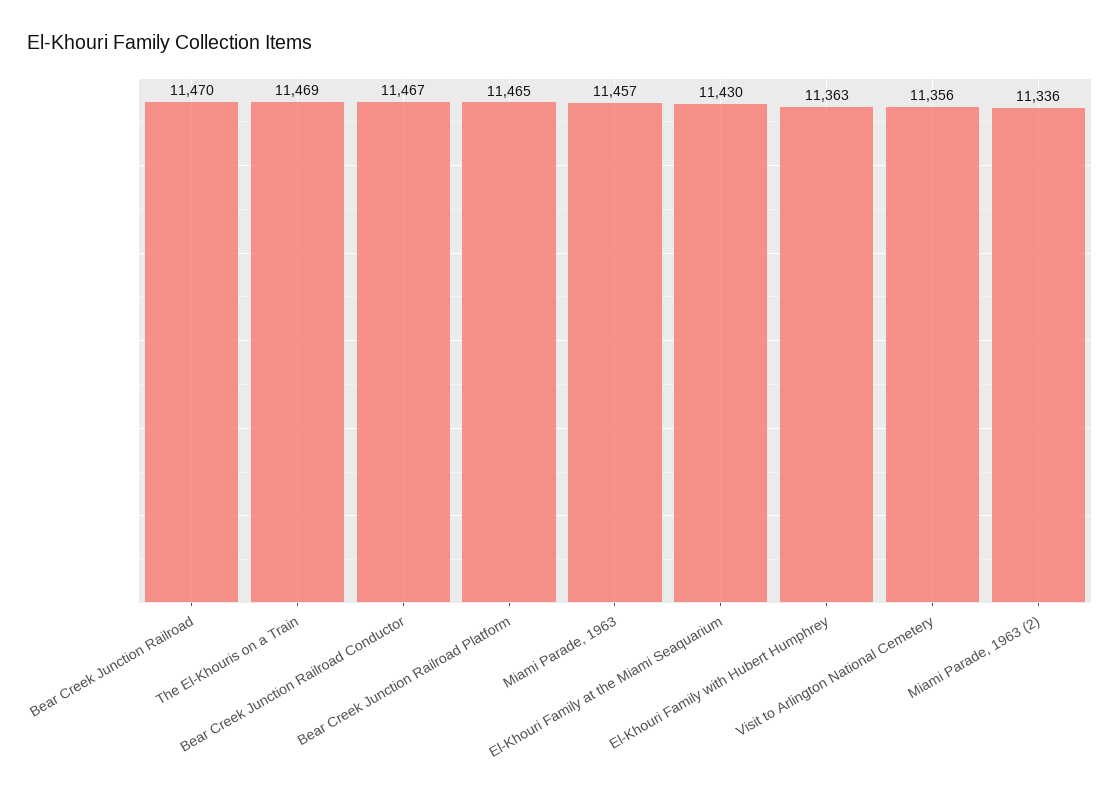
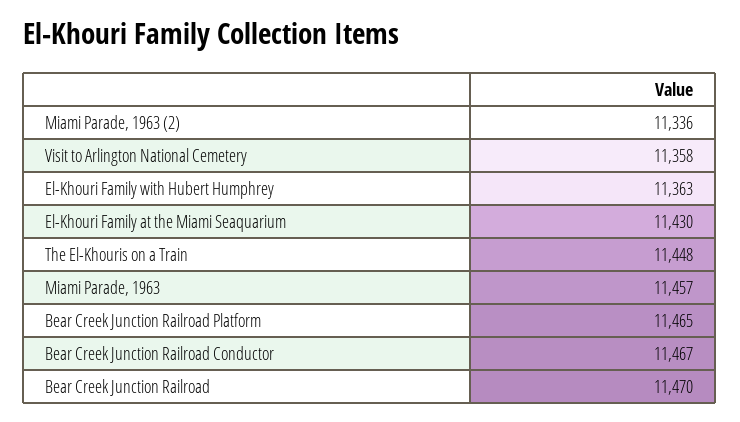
  {
    "Bear Creek Junction Railroad": 11470,
-   "The El-Khouris on a Train": 11469,
+   "The El-Khouris on a Train": 11448,
    "Bear Creek Junction Railroad Conductor": 11467,
    "Bear Creek Junction Railroad Platform": 11465,
    "Miami Parade, 1963": 11457,
    "El-Khouri Family at the Miami Seaquarium": 11430,
    "El-Khouri Family with Hubert Humphrey": 11363,
-   "Visit to Arlington National Cemetery": 11356,
+   "Visit to Arlington National Cemetery": 11358,
    "Miami Parade, 1963 (2)": 11336
  }

